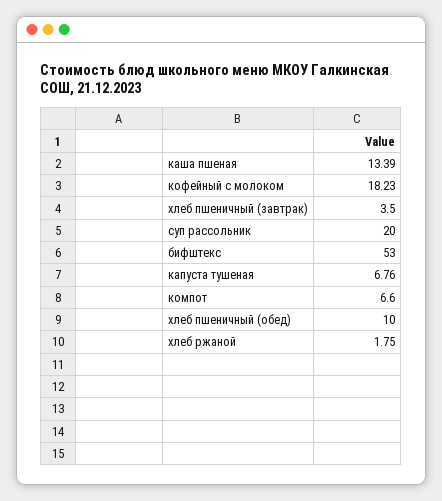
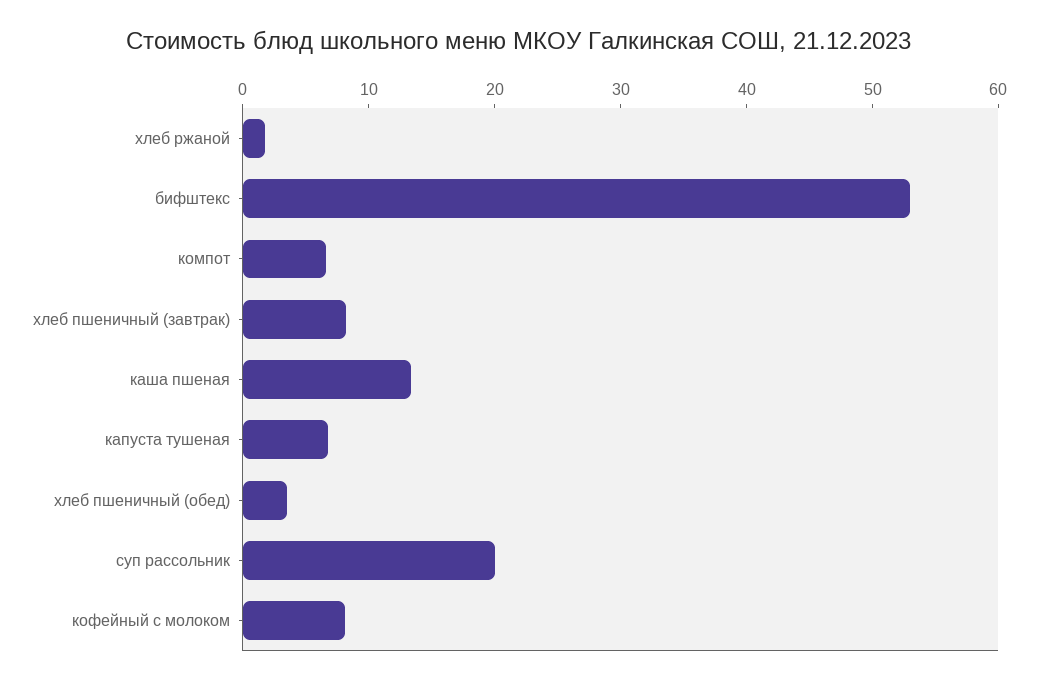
  {
    "каша пшеная": 13.39,
-   "кофейный с молоком": 18.23,
+   "кофейный с молоком": 8,
-   "хлеб пшеничный (завтрак)": 3.5,
+   "хлеб пшеничный (завтрак)": 8,
    "суп рассольник": 20,
    "бифштекс": 53,
    "капуста тушеная": 6.76,
    "компот": 6.6,
-   "хлеб пшеничный (обед)": 10,
+   "хлеб пшеничный (обед)": 4,
    "хлеб ржаной": 1.75
  }

